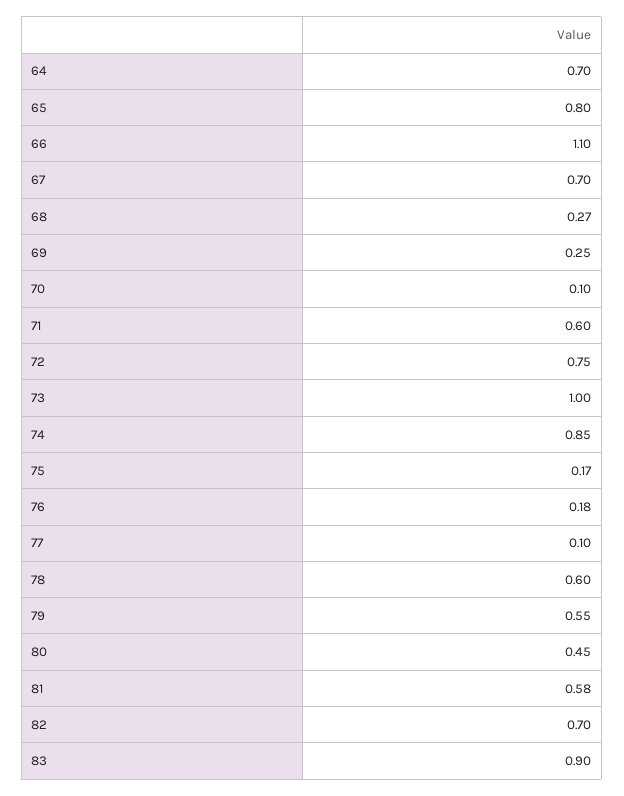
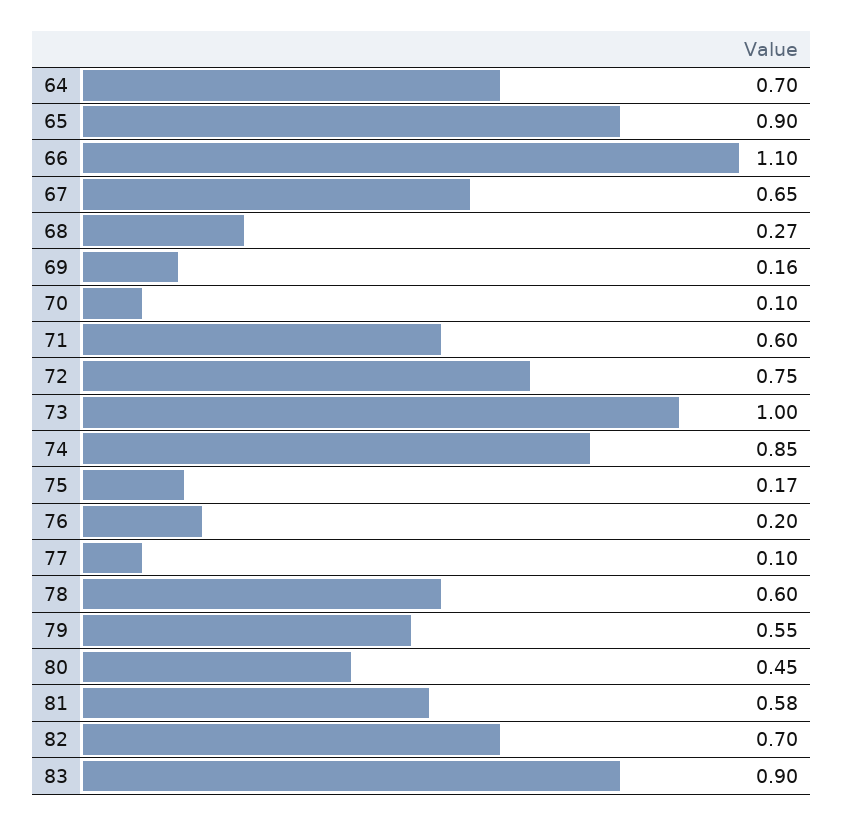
  {
    "64": 0.7,
-   "65": 0.8,
+   "65": 0.9,
    "66": 1.1,
-   "67": 0.7,
+   "67": 0.65,
    "68": 0.27,
-   "69": 0.25,
+   "69": 0.16,
    "70": 0.1,
    "71": 0.6,
    "72": 0.75,
    "73": 1,
    "74": 0.85,
    "75": 0.17,
-   "76": 0.18,
+   "76": 0.2,
    "77": 0.1,
    "78": 0.6,
    "79": 0.55,
    "80": 0.45,
    "81": 0.58,
    "82": 0.7,
    "83": 0.9
  }

